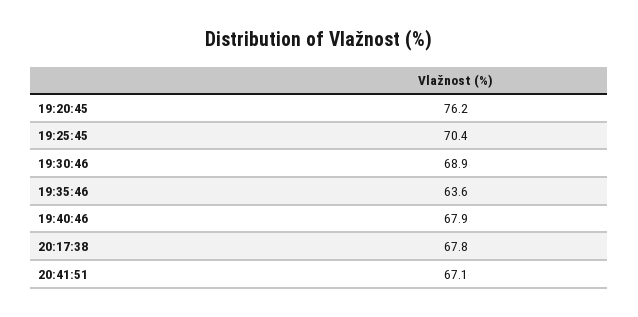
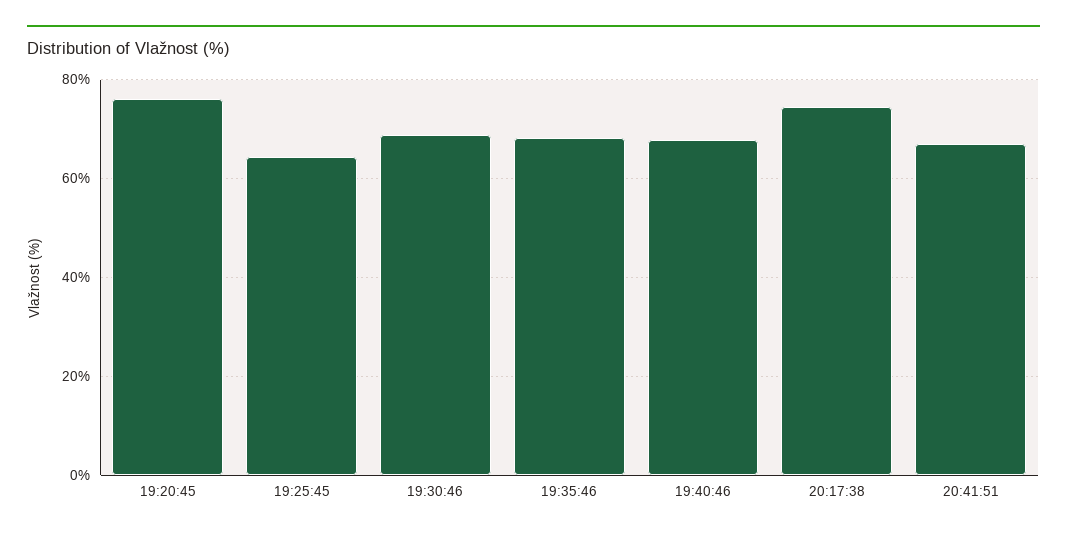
  {
    "19:20:45": 76.2,
-   "19:25:45": 70.4,
+   "19:25:45": 64,
    "19:30:46": 68.9,
-   "19:35:46": 63.6,
+   "19:35:46": 68,
    "19:40:46": 67.9,
-   "20:17:38": 67.8,
+   "20:17:38": 74,
    "20:41:51": 67.1
  }

